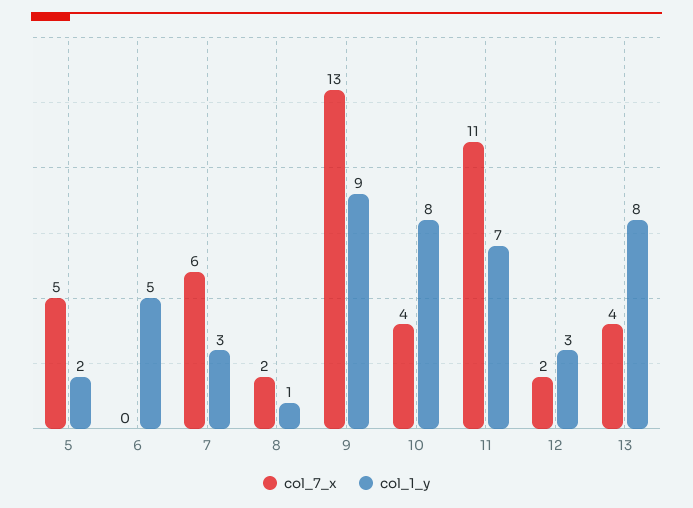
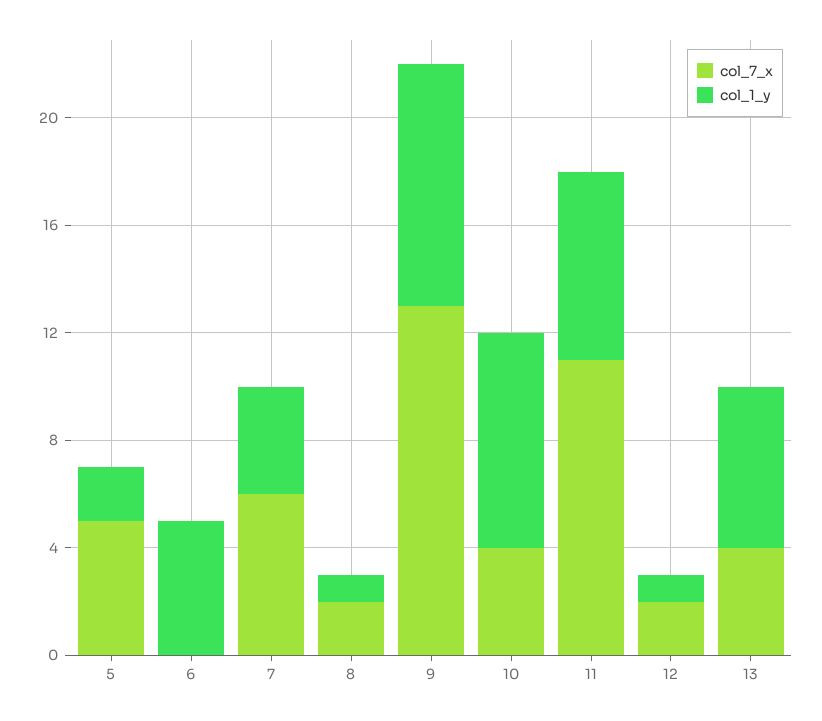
  {
    "col_7_x": {
      "5": 5,
      "6": 0,
      "7": 6,
      "8": 2,
      "9": 13,
      "10": 4,
      "11": 11,
      "12": 2,
      "13": 4
    },
    "col_1_y": {
      "5": 2,
      "6": 5,
-     "7": 3,
+     "7": 4,
      "8": 1,
      "9": 9,
      "10": 8,
      "11": 7,
-     "12": 3,
+     "12": 1,
-     "13": 8
+     "13": 6
    }
  }

